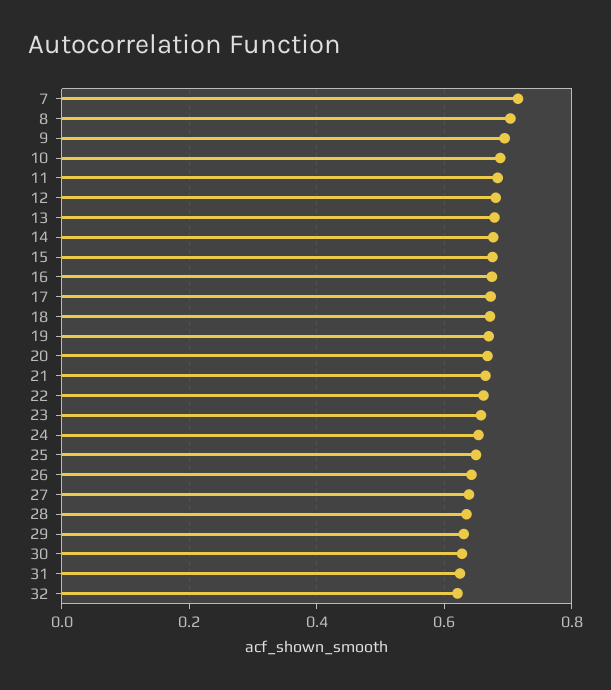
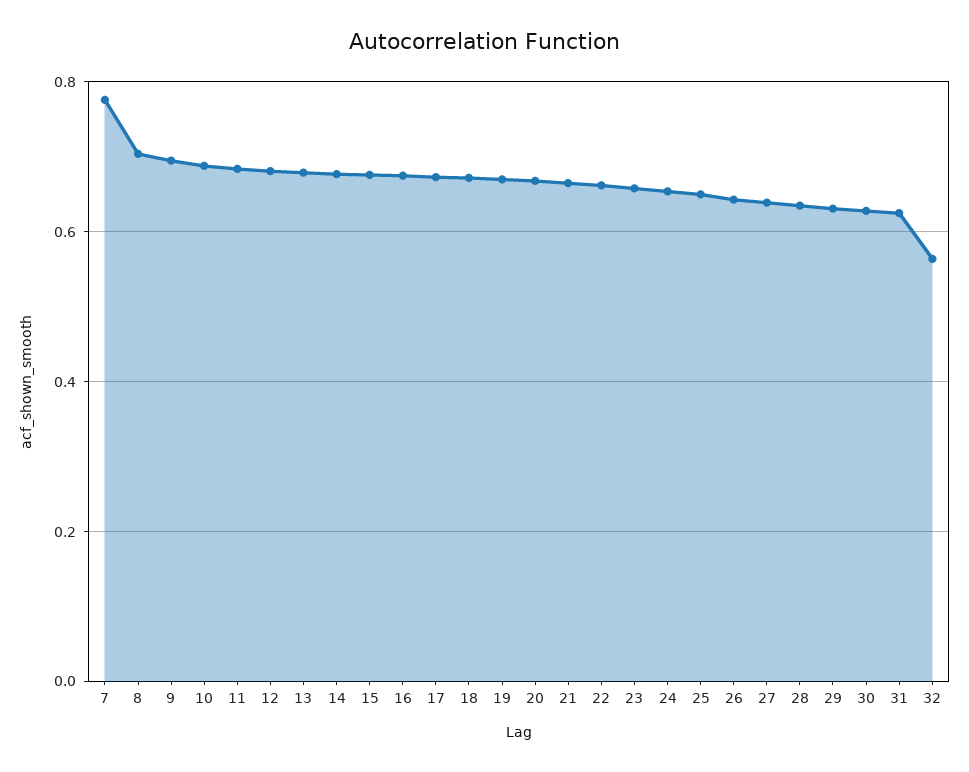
  {
-   "7": 0.72,
+   "7": 0.78,
    "8": 0.7,
    "9": 0.7,
    "10": 0.68,
    "11": 0.68,
    "12": 0.68,
    "13": 0.68,
    "14": 0.68,
    "15": 0.68,
    "16": 0.68,
    "17": 0.68,
    "18": 0.68,
    "19": 0.68,
    "20": 0.66,
    "21": 0.66,
    "22": 0.66,
    "23": 0.66,
    "24": 0.66,
    "25": 0.66,
    "26": 0.64,
    "27": 0.64,
    "28": 0.64,
    "29": 0.64,
    "30": 0.62,
    "31": 0.62,
-   "32": 0.62
+   "32": 0.56
  }

